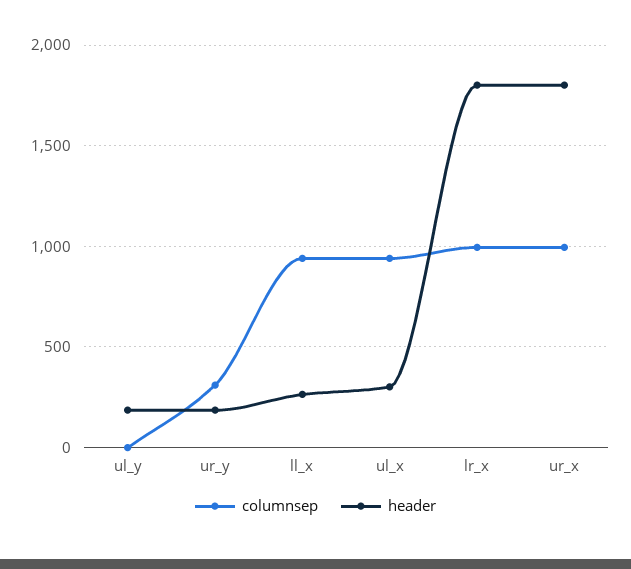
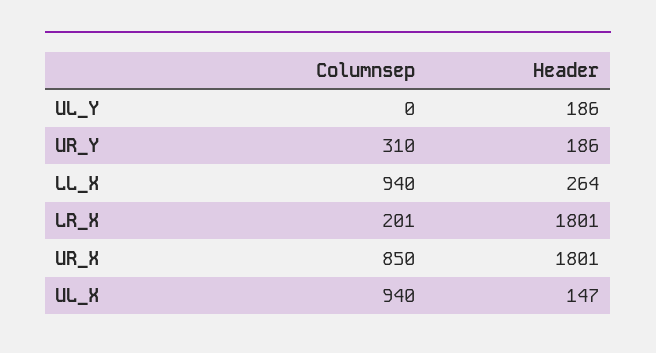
  {
    "columnsep": {
      "ul_y": 0,
      "ur_y": 310,
      "ll_x": 940,
      "ul_x": 940,
-     "lr_x": 1000,
+     "lr_x": 201,
-     "ur_x": 1000
+     "ur_x": 850
    },
    "header": {
      "ul_y": 186,
      "ur_y": 186,
      "ll_x": 264,
-     "ul_x": 300,
+     "ul_x": 147,
      "lr_x": 1801,
      "ur_x": 1801
    }
  }

